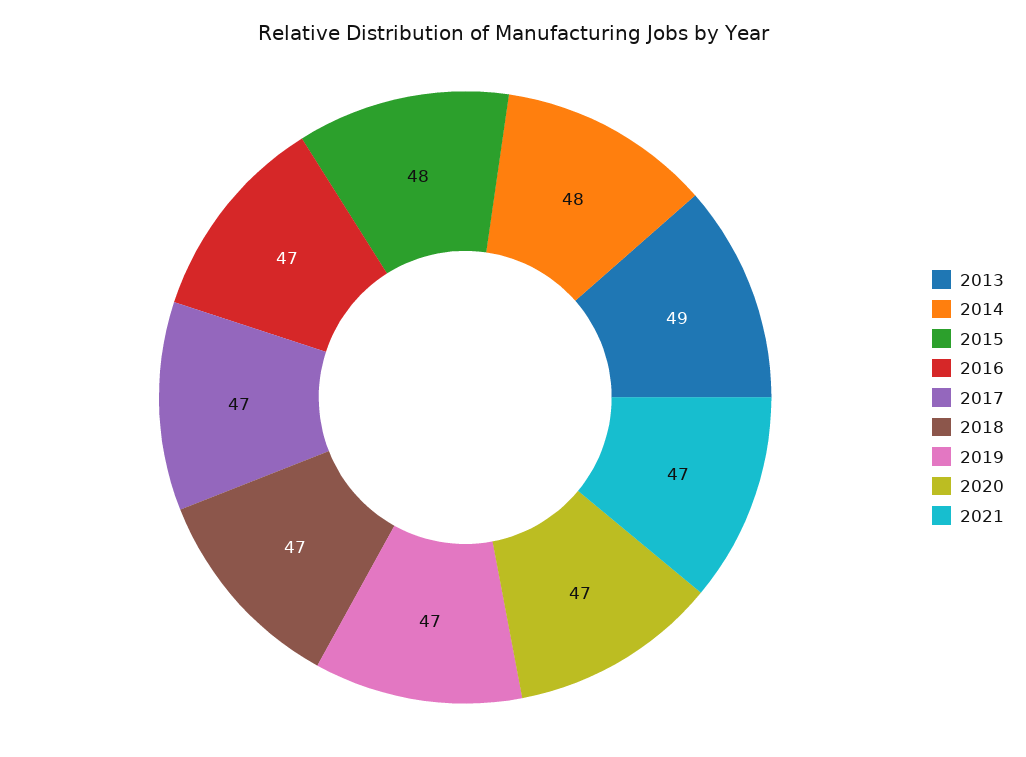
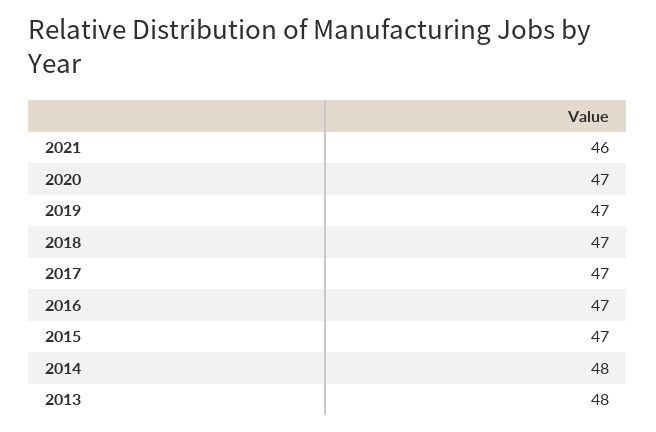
  {
-   "2013": 49,
+   "2013": 48,
    "2014": 48,
-   "2015": 48,
+   "2015": 47,
    "2016": 47,
    "2017": 47,
    "2018": 47,
    "2019": 47,
    "2020": 47,
-   "2021": 47
+   "2021": 46
  }

